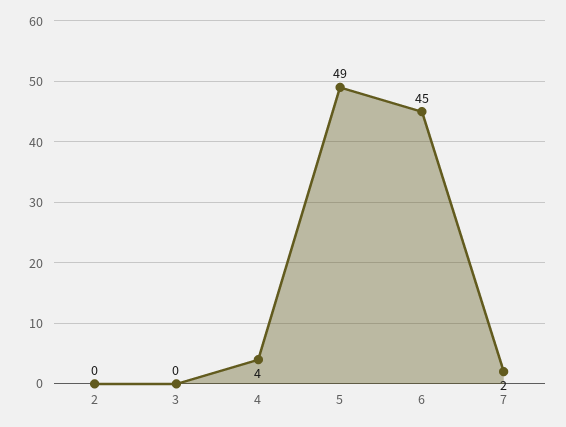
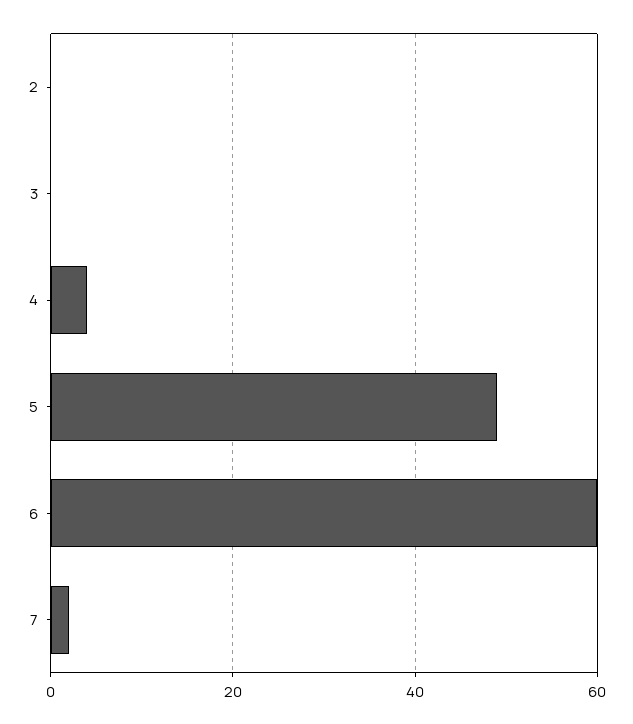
  {
    "2": 0,
    "3": 0,
    "4": 4,
    "5": 49,
-   "6": 45,
+   "6": 60,
    "7": 2
  }

